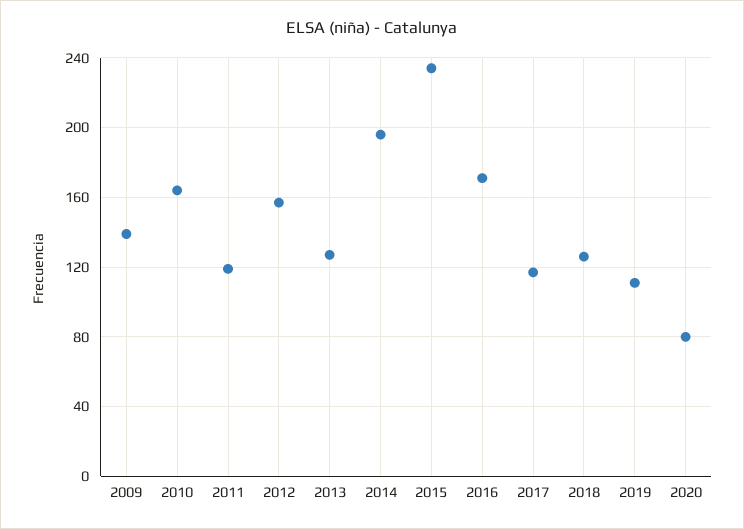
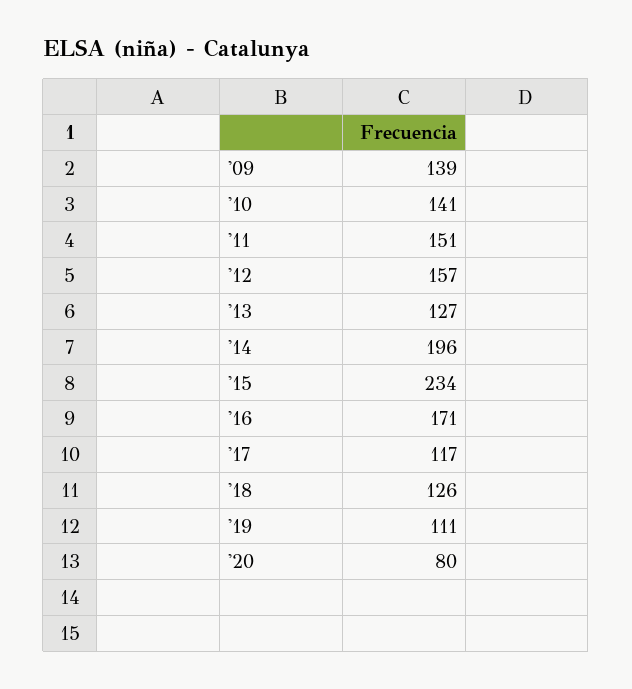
  {
    "2009": 139,
-   "2010": 165,
+   "2010": 141,
-   "2011": 120,
+   "2011": 151,
    "2012": 157,
    "2013": 127,
    "2014": 196,
    "2015": 234,
    "2016": 171,
    "2017": 117,
    "2018": 126,
    "2019": 111,
    "2020": 80
  }

